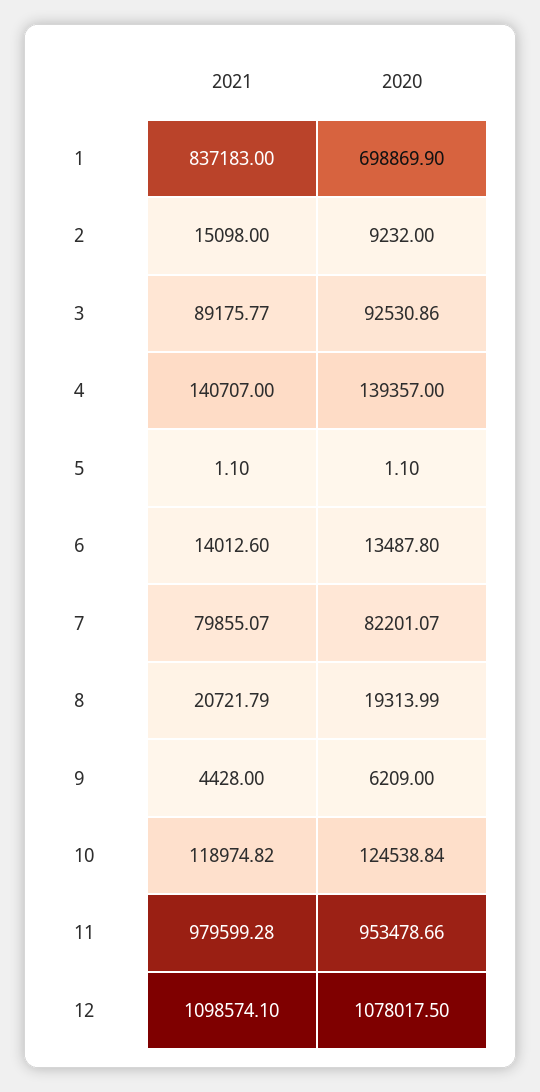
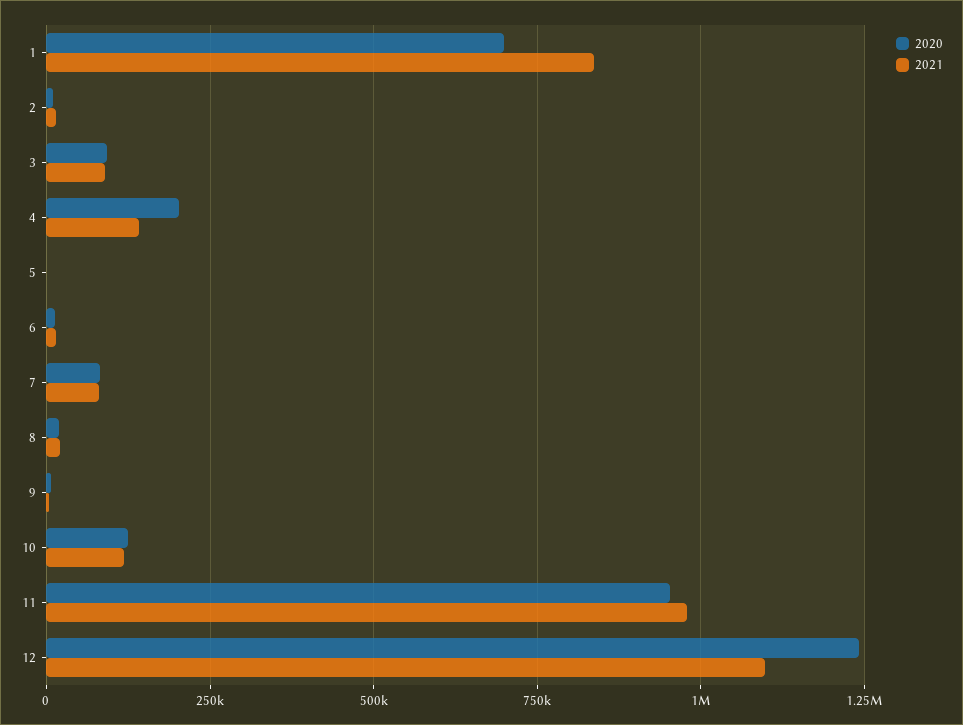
  {
    "2021": {
      "1": 837183,
      "2": 15098,
      "3": 89175.77,
      "4": 140707,
      "5": 1.1,
      "6": 14012.6,
      "7": 79855.07,
      "8": 20721.79,
      "9": 4428,
      "10": 118974.82,
      "11": 979599.28,
      "12": 1098574.1
    },
    "2020": {
      "1": 698869.9,
      "2": 9232,
      "3": 92530.86,
-     "4": 139357,
+     "4": 200000,
      "5": 1.1,
      "6": 13487.8,
      "7": 82201.07,
      "8": 19313.99,
      "9": 6209,
      "10": 124538.84,
      "11": 953478.66,
-     "12": 1078017.5
+     "12": 1250000
    }
  }

